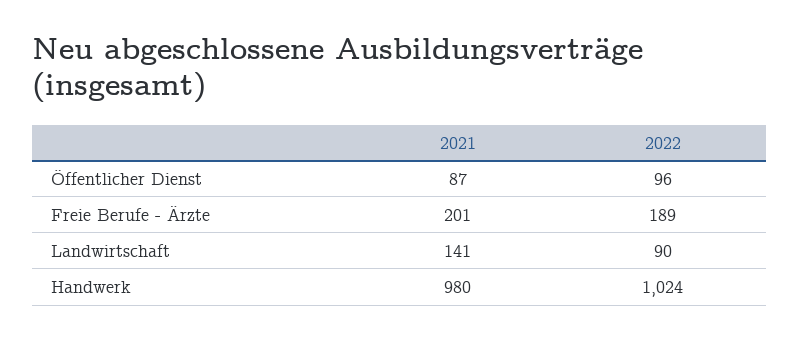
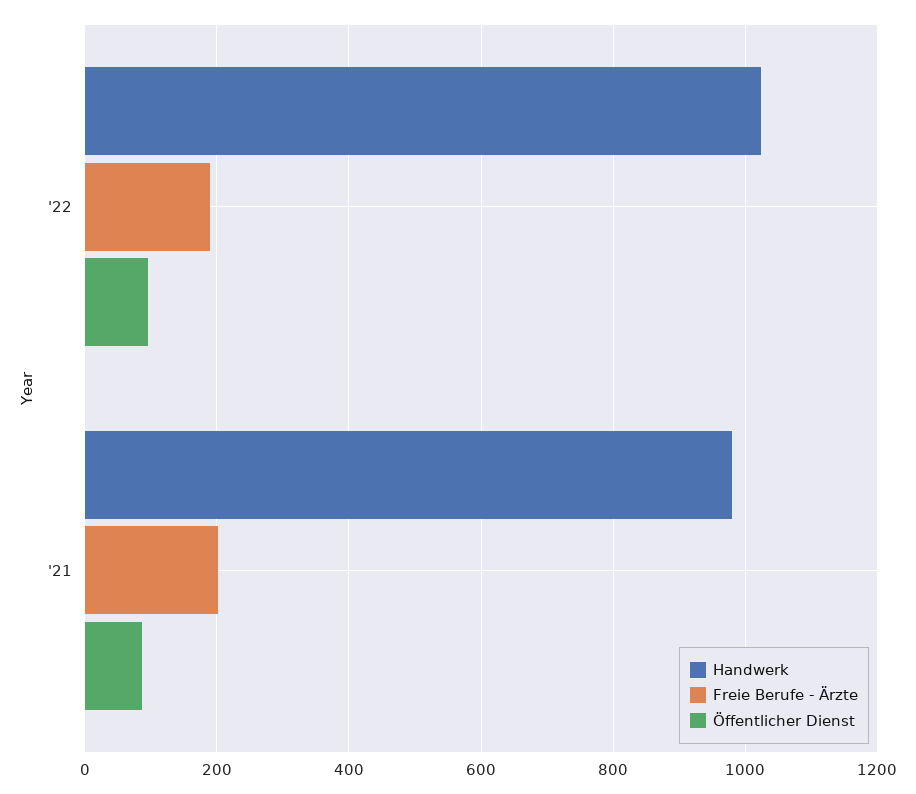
  {
    "Öffentlicher Dienst": {
      "2021": 87,
      "2022": 96
    },
    "Freie Berufe - Ärzte": {
      "2021": 201,
      "2022": 189
    },
-   "Landwirtschaft": {
-     "2021": 141,
-     "2022": 90
-   },
    "Handwerk": {
      "2021": 980,
      "2022": 1024
    }
  }

